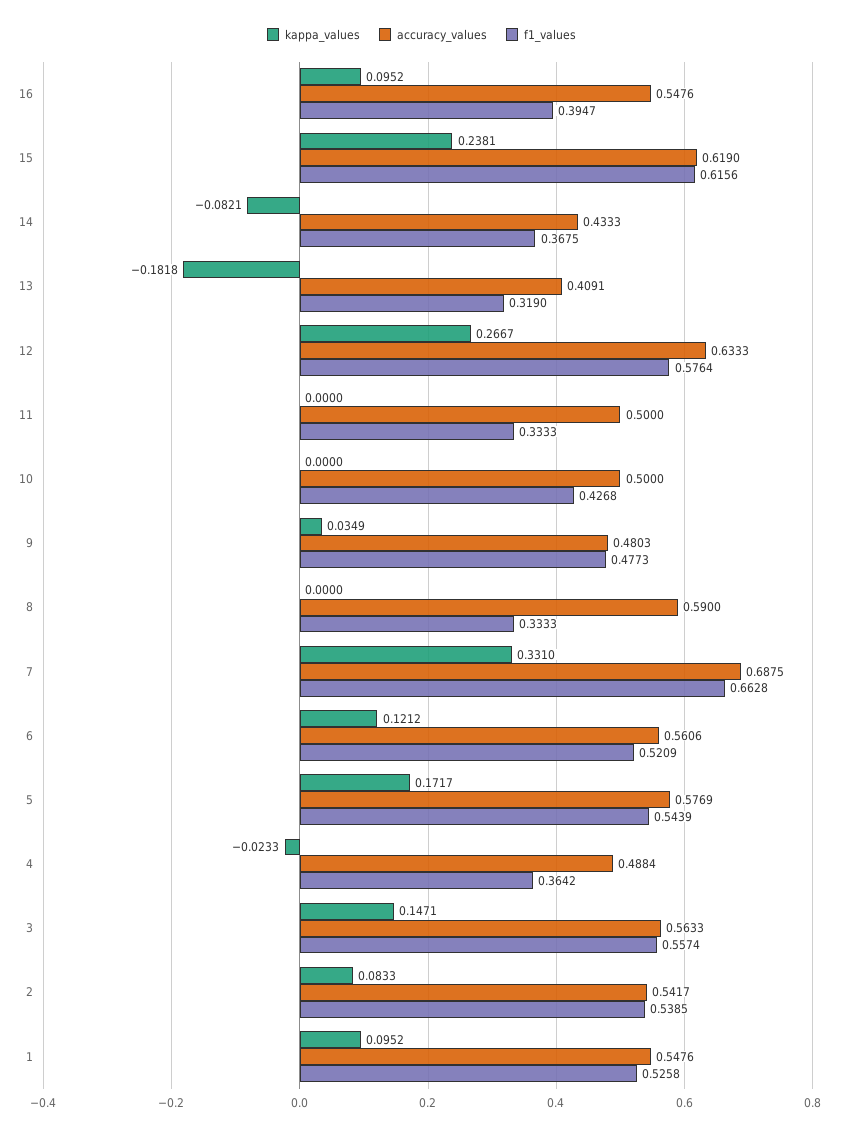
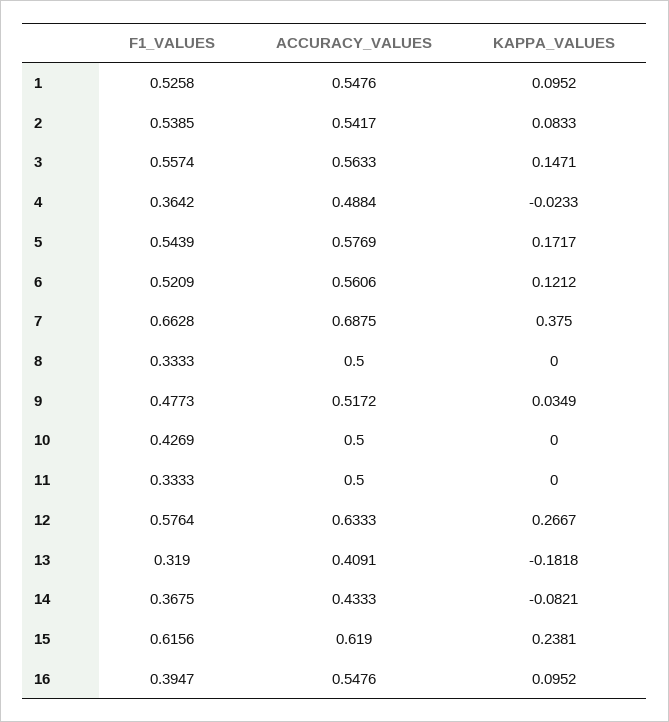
  {
    "kappa_values": {
      "16": 0.0952,
      "15": 0.2381,
      "14": -0.0821,
      "13": -0.1818,
      "12": 0.2667,
      "11": 0,
      "10": 0,
      "9": 0.0349,
      "8": 0,
-     "7": 0.331,
+     "7": 0.375,
      "6": 0.1212,
      "5": 0.1717,
      "4": -0.0233,
      "3": 0.1471,
      "2": 0.0833,
      "1": 0.0952
    },
    "accuracy_values": {
      "16": 0.5476,
      "15": 0.619,
      "14": 0.4333,
      "13": 0.4091,
      "12": 0.6333,
      "11": 0.5,
      "10": 0.5,
-     "9": 0.4803,
+     "9": 0.5172,
-     "8": 0.59,
+     "8": 0.5,
      "7": 0.6875,
      "6": 0.5606,
      "5": 0.5769,
      "4": 0.4884,
      "3": 0.5633,
      "2": 0.5417,
      "1": 0.5476
    },
    "f1_values": {
      "16": 0.3947,
      "15": 0.6156,
      "14": 0.3675,
      "13": 0.319,
      "12": 0.5764,
      "11": 0.3333,
-     "10": 0.4268,
+     "10": 0.4269,
      "9": 0.4773,
      "8": 0.3333,
      "7": 0.6628,
      "6": 0.5209,
      "5": 0.5439,
      "4": 0.3642,
      "3": 0.5574,
      "2": 0.5385,
      "1": 0.5258
    }
  }

